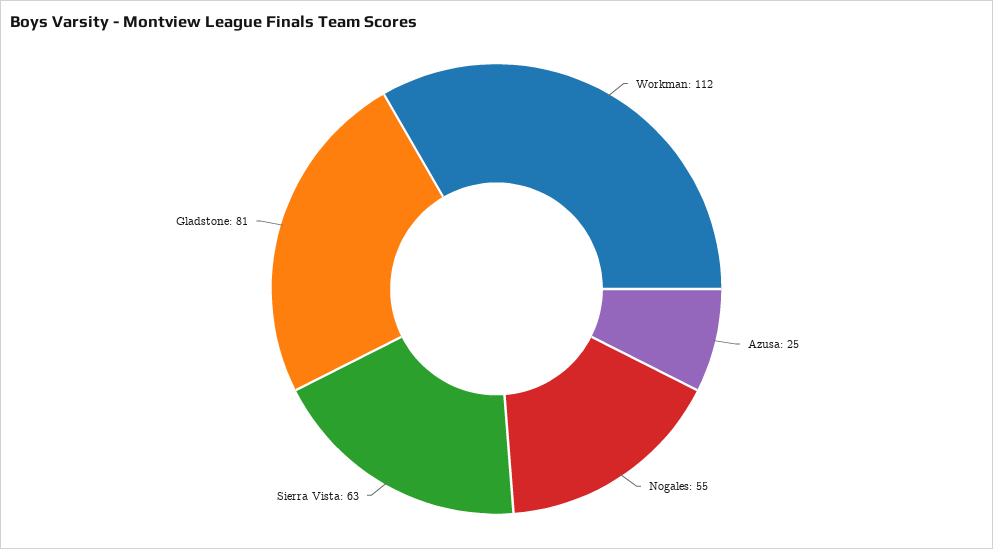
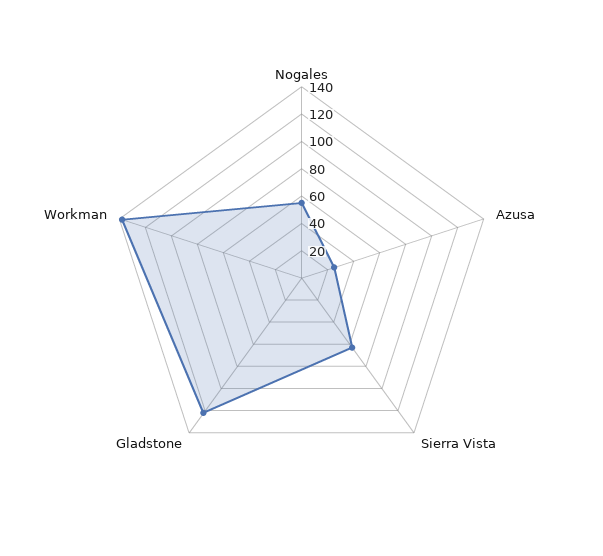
  {
-   "Workman": 112,
+   "Workman": 140,
    "Azusa": 25,
    "Nogales": 55,
    "Sierra Vista": 63,
-   "Gladstone": 81
+   "Gladstone": 120
  }

